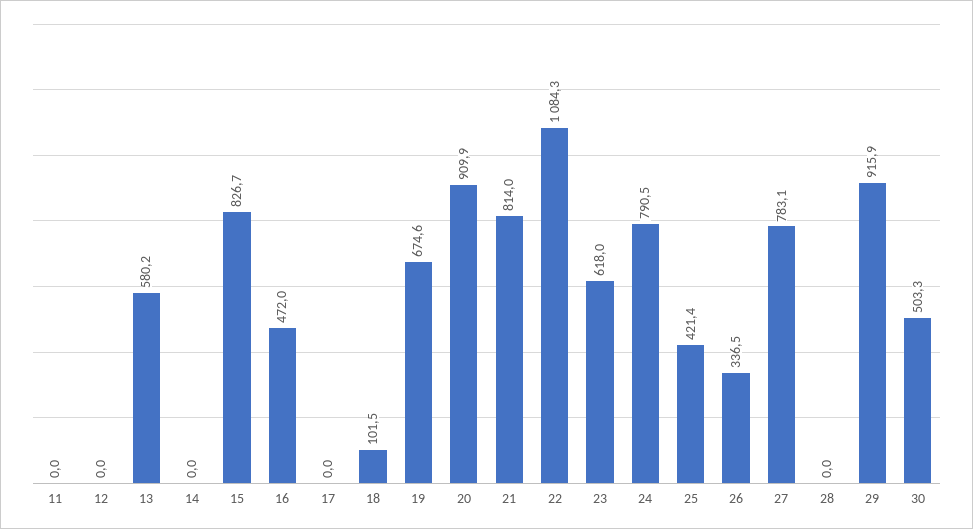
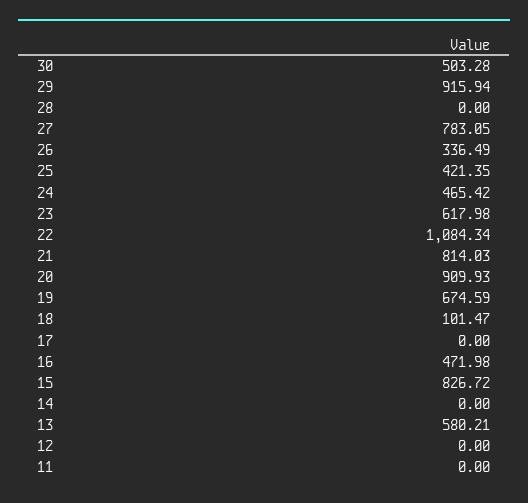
  {
    "11": 0,
    "12": 0,
    "13": 580.21,
    "14": 0,
    "15": 826.72,
    "16": 471.98,
    "17": 0,
    "18": 101.47,
    "19": 674.59,
    "20": 909.93,
    "21": 814.03,
    "22": 1084.34,
    "23": 617.98,
-   "24": 790.5,
+   "24": 465.42,
    "25": 421.35,
    "26": 336.49,
    "27": 783.05,
    "28": 0,
    "29": 915.94,
    "30": 503.28
  }

